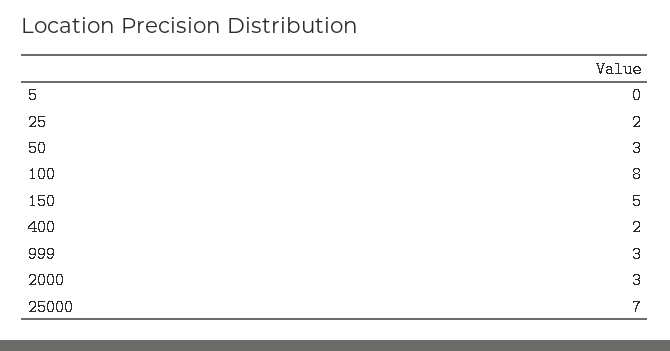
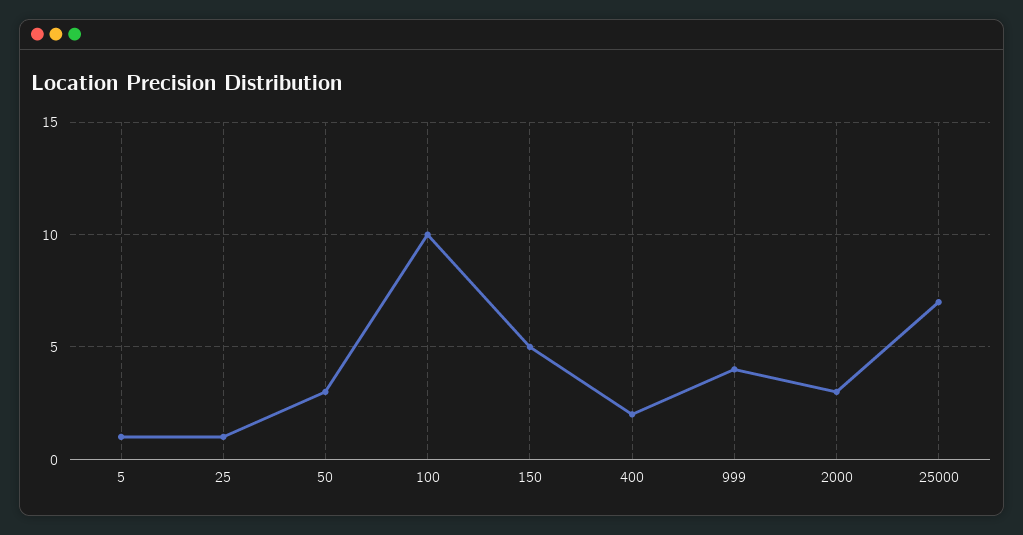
  {
-   "5": 0,
+   "5": 1,
-   "25": 2,
+   "25": 1,
    "50": 3,
-   "100": 8,
+   "100": 10,
    "150": 5,
    "400": 2,
-   "999": 3,
+   "999": 4,
    "2000": 3,
    "25000": 7
  }

